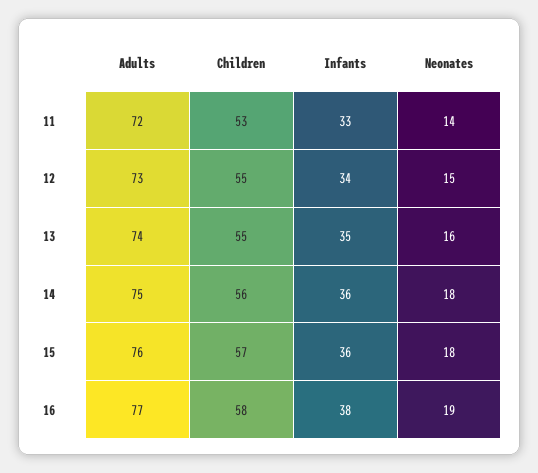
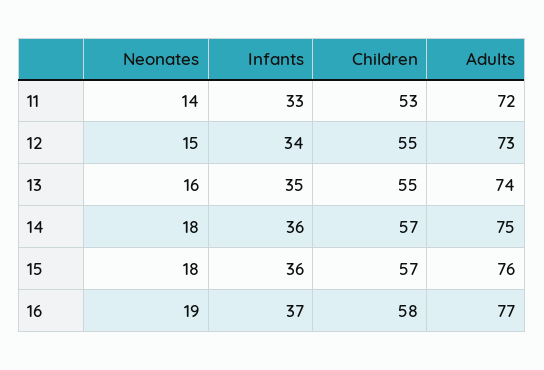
  {
    "Adults": {
      "11": 72,
      "12": 73,
      "13": 74,
      "14": 75,
      "15": 76,
      "16": 77
    },
    "Children": {
      "11": 53,
      "12": 55,
      "13": 55,
-     "14": 56,
+     "14": 57,
      "15": 57,
      "16": 58
    },
    "Infants": {
      "11": 33,
      "12": 34,
      "13": 35,
      "14": 36,
      "15": 36,
-     "16": 38
+     "16": 37
    },
    "Neonates": {
      "11": 14,
      "12": 15,
      "13": 16,
      "14": 18,
      "15": 18,
      "16": 19
    }
  }

